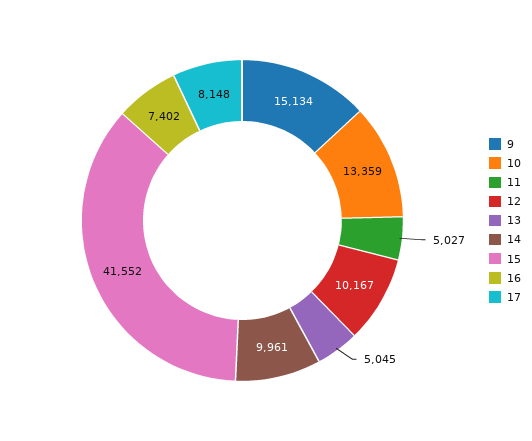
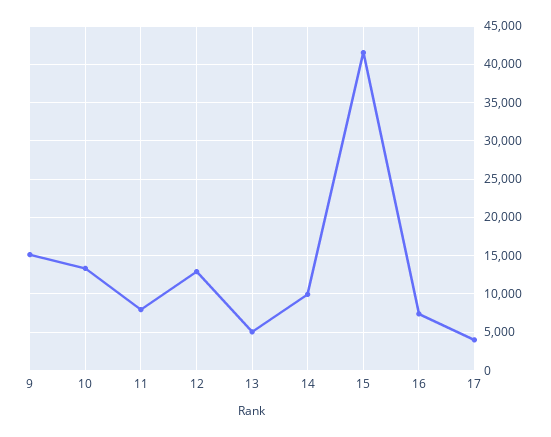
  {
    "9": 15134,
    "10": 13359,
-   "11": 5027,
+   "11": 8000,
-   "12": 10167,
+   "12": 13000,
    "13": 5045,
    "14": 9961,
    "15": 41552,
    "16": 7402,
-   "17": 8148
+   "17": 4000
  }

